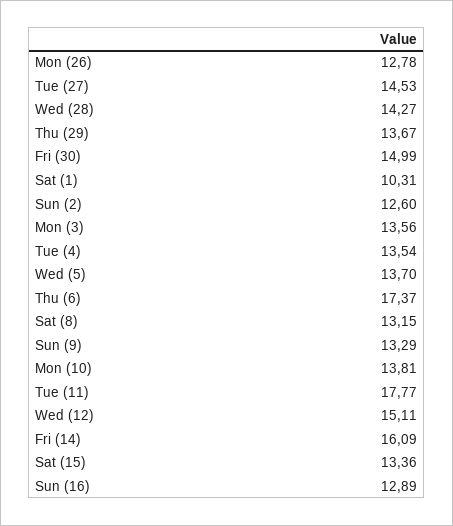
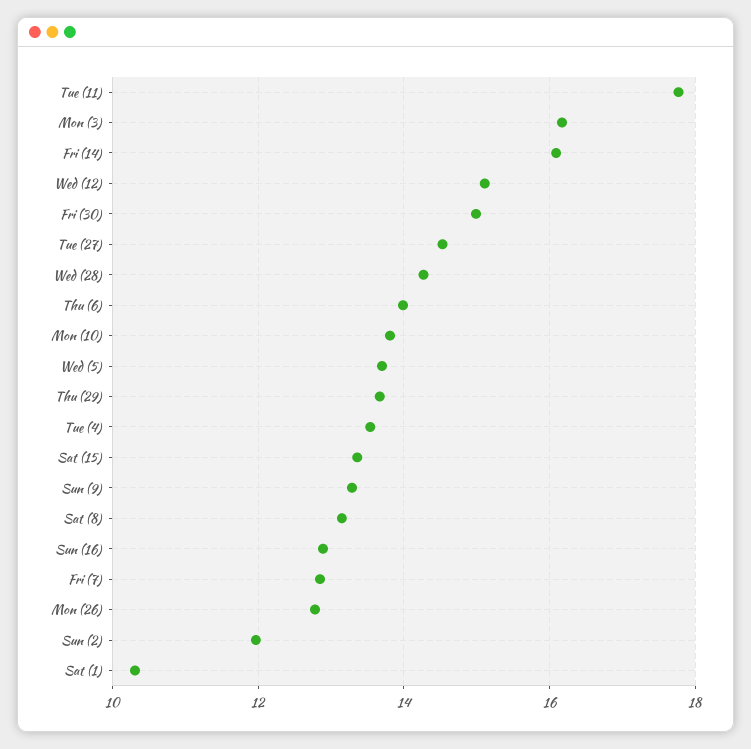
  {
    "Mon (26)": 12.78,
    "Tue (27)": 14.53,
    "Wed (28)": 14.27,
    "Thu (29)": 13.67,
    "Fri (30)": 14.99,
    "Sat (1)": 10.31,
-   "Sun (2)": 12.6,
+   "Sun (2)": 12,
-   "Mon (3)": 13.56,
+   "Mon (3)": 16.2,
    "Tue (4)": 13.54,
    "Wed (5)": 13.7,
-   "Thu (6)": 17.37,
+   "Thu (6)": 14,
    "Sat (8)": 13.15,
    "Sun (9)": 13.29,
    "Mon (10)": 13.81,
    "Tue (11)": 17.77,
    "Wed (12)": 15.11,
    "Fri (14)": 16.09,
    "Sat (15)": 13.36,
-   "Sun (16)": 12.89
+   "Sun (16)": 12.89,
+   "Fri (7)": 12.8
  }

